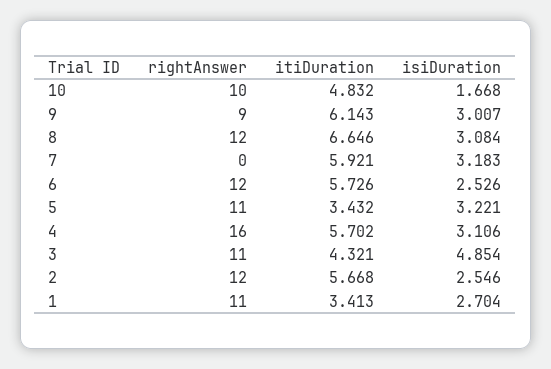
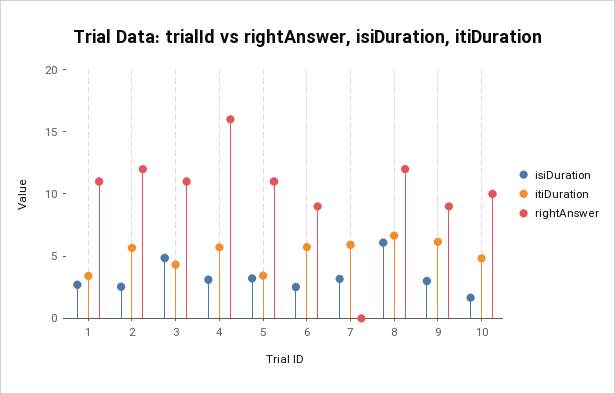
  {
    "rightAnswer": {
      "10": 10,
      "9": 9,
      "8": 12,
      "7": 0,
-     "6": 12,
+     "6": 9,
      "5": 11,
      "4": 16,
      "3": 11,
      "2": 12,
      "1": 11
    },
    "itiDuration": {
      "10": 4.832,
      "9": 6.143,
      "8": 6.646,
      "7": 5.921,
      "6": 5.726,
      "5": 3.432,
      "4": 5.702,
      "3": 4.321,
      "2": 5.668,
      "1": 3.413
    },
    "isiDuration": {
      "10": 1.668,
      "9": 3.007,
-     "8": 3.084,
+     "8": 6,
      "7": 3.183,
      "6": 2.526,
      "5": 3.221,
      "4": 3.106,
      "3": 4.854,
      "2": 2.546,
      "1": 2.704
    }
  }

